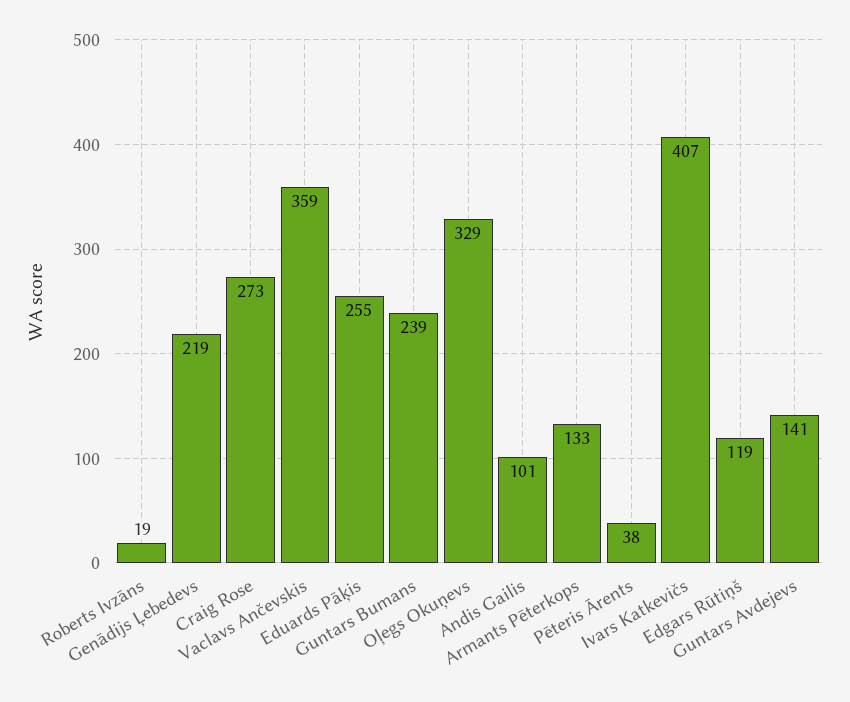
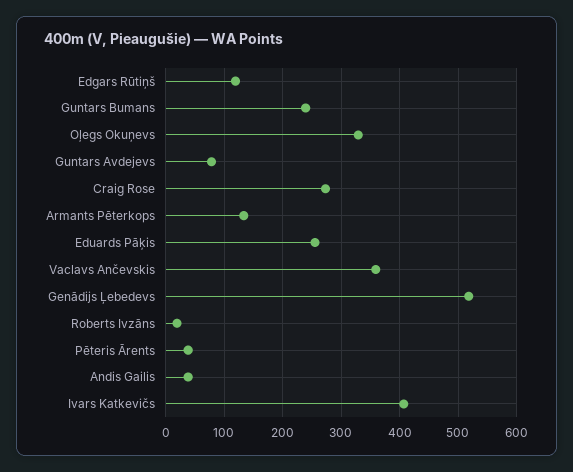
  {
    "Roberts Ivzāns": 19,
-   "Genādijs Ļebedevs": 219,
+   "Genādijs Ļebedevs": 520,
    "Craig Rose": 273,
    "Vaclavs Ančevskis": 359,
    "Eduards Pāķis": 255,
    "Guntars Bumans": 239,
    "Oļegs Okuņevs": 329,
-   "Andis Gailis": 101,
+   "Andis Gailis": 40,
    "Armants Pēterkops": 133,
    "Pēteris Ārents": 38,
    "Ivars Katkevičs": 407,
    "Edgars Rūtiņš": 119,
-   "Guntars Avdejevs": 141
+   "Guntars Avdejevs": 80
  }

